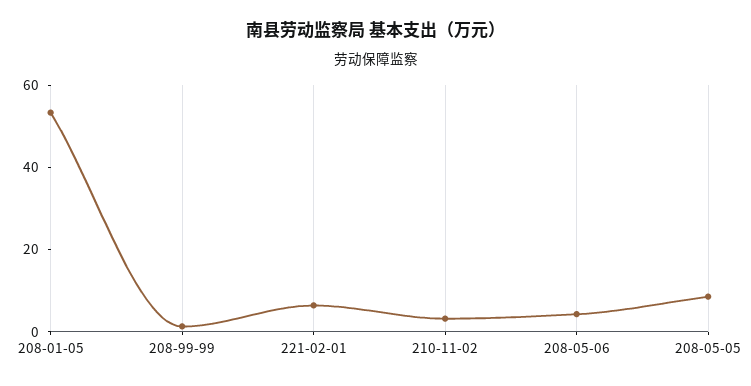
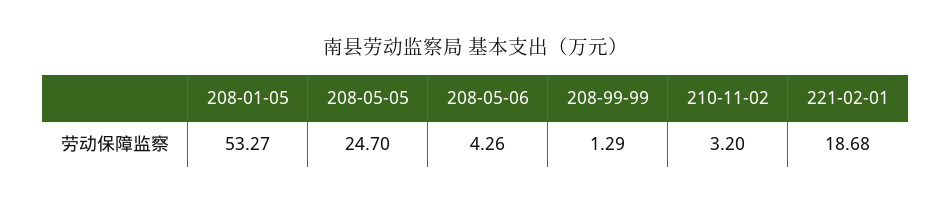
  {
    "208-01-05": 53.27,
    "208-99-99": 1.29,
-   "221-02-01": 5,
+   "221-02-01": 18.68,
    "210-11-02": 3.2,
    "208-05-06": 4.26,
-   "208-05-05": 10
+   "208-05-05": 24.7
  }

